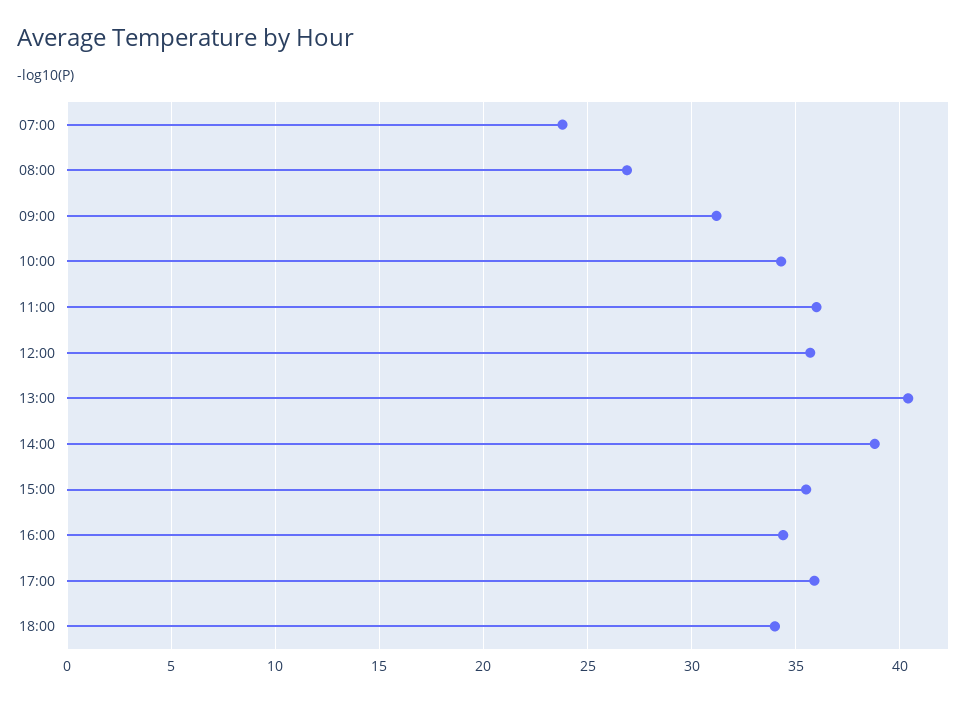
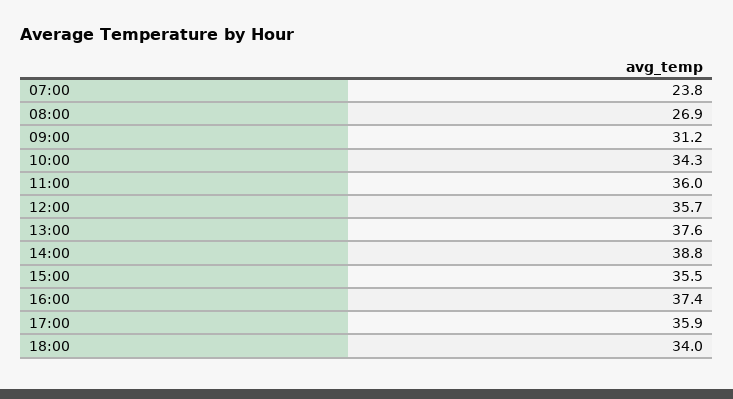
  {
    "07:00": 23.8,
    "08:00": 26.9,
    "09:00": 31.2,
    "10:00": 34.3,
    "11:00": 36,
    "12:00": 35.7,
-   "13:00": 40.5,
+   "13:00": 37.6,
    "14:00": 38.8,
    "15:00": 35.5,
-   "16:00": 34.5,
+   "16:00": 37.4,
    "17:00": 35.9,
    "18:00": 34
  }

